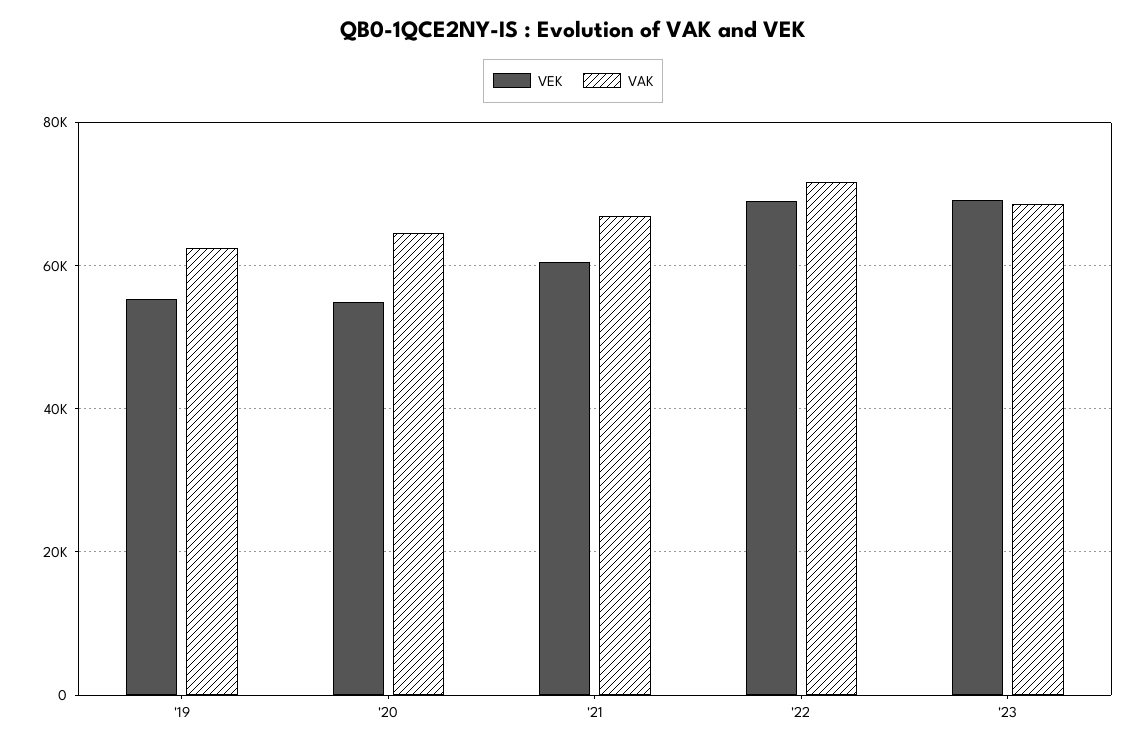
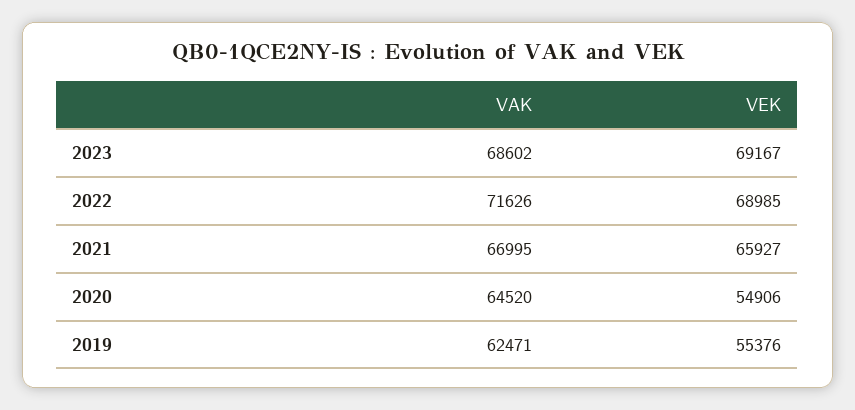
  {
    "VEK": {
      "'19": 55376,
      "'20": 54906,
-     "'21": 60000,
+     "'21": 65927,
      "'22": 68985,
      "'23": 69167
    },
    "VAK": {
      "'19": 62471,
      "'20": 64520,
      "'21": 66995,
      "'22": 71626,
      "'23": 68602
    }
  }

